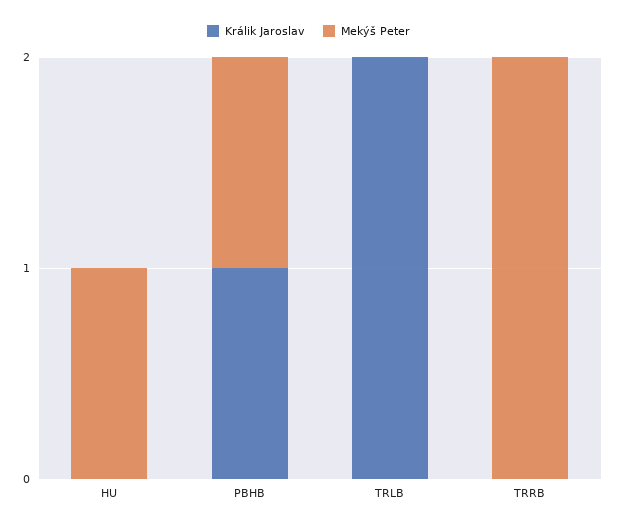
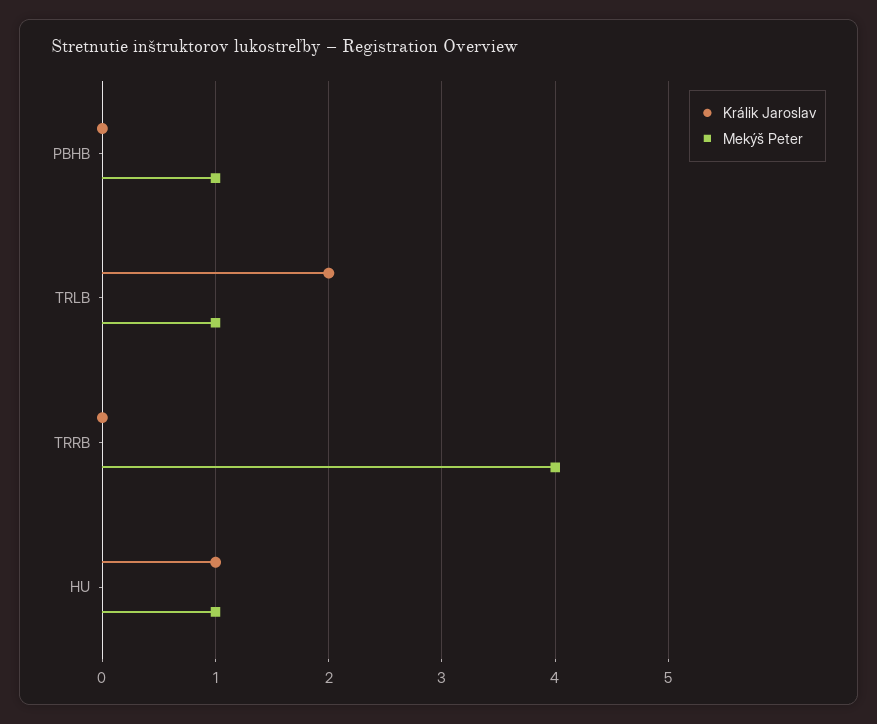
  {
    "Králik Jaroslav": {
-     "HU": 0,
+     "HU": 1,
-     "PBHB": 1,
+     "PBHB": 0,
      "TRLB": 2,
      "TRRB": 0
    },
    "Mekýš Peter": {
      "HU": 1,
      "PBHB": 1,
-     "TRLB": 0,
+     "TRLB": 1,
-     "TRRB": 2
+     "TRRB": 4
    }
  }

